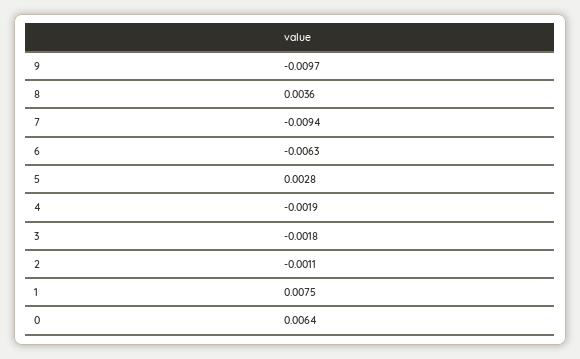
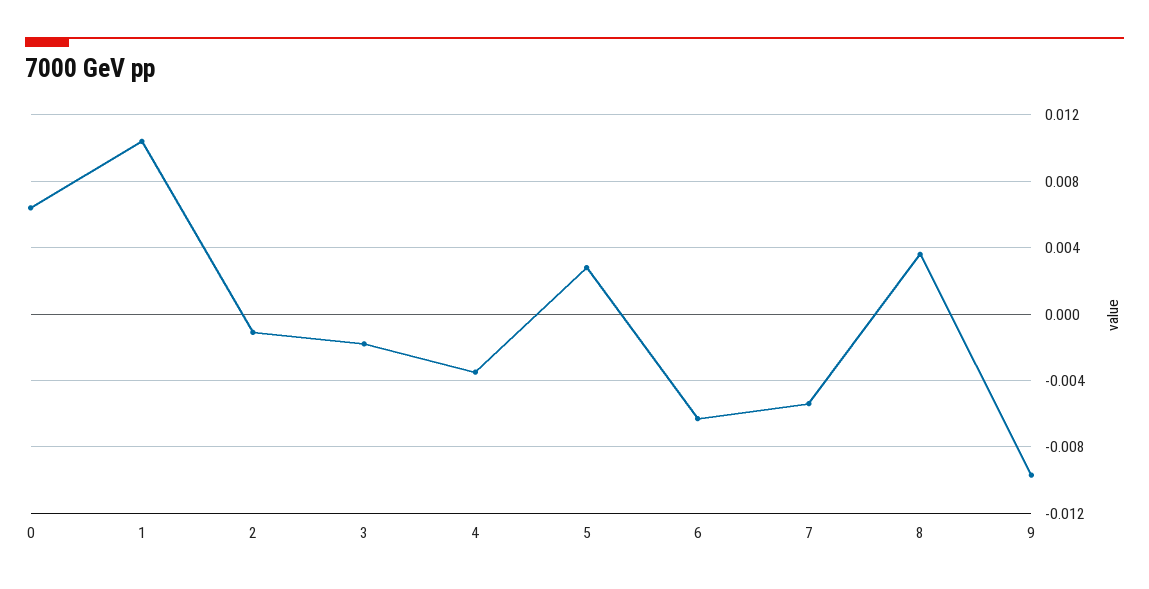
  {
    "9": -0.0097,
    "8": 0.0036,
-   "7": -0.0094,
+   "7": -0.0055,
    "6": -0.0063,
    "5": 0.0028,
-   "4": -0.0019,
+   "4": -0.0035,
    "3": -0.0018,
    "2": -0.0011,
-   "1": 0.0075,
+   "1": 0.0105,
    "0": 0.0064
  }

